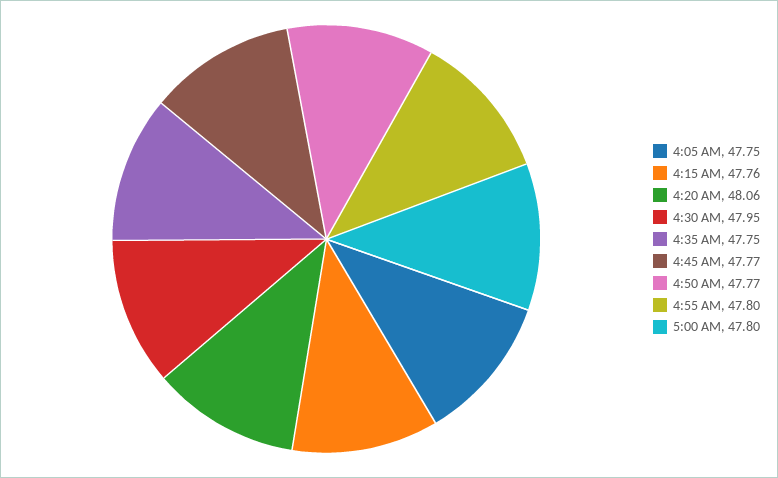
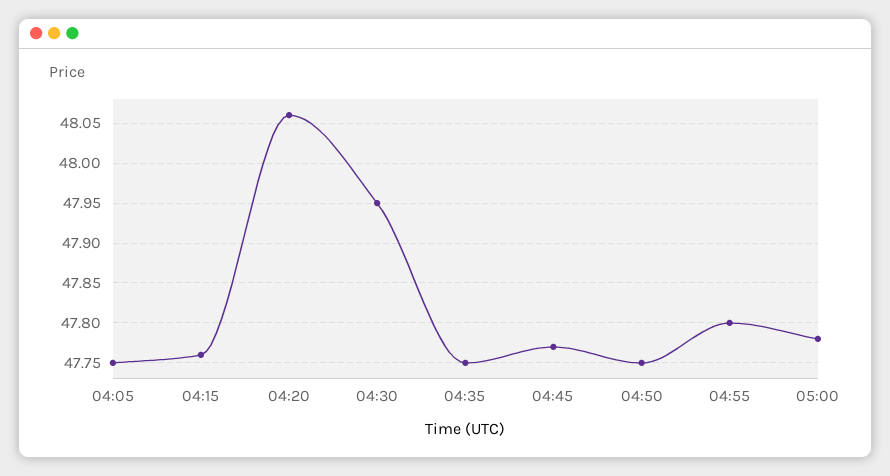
  {
    "4:05 AM": 47.75,
    "4:15 AM": 47.76,
    "4:20 AM": 48.06,
    "4:30 AM": 47.95,
    "4:35 AM": 47.75,
    "4:45 AM": 47.77,
-   "4:50 AM": 47.77,
+   "4:50 AM": 47.75,
    "4:55 AM": 47.8,
-   "5:00 AM": 47.8
+   "5:00 AM": 47.78
  }

